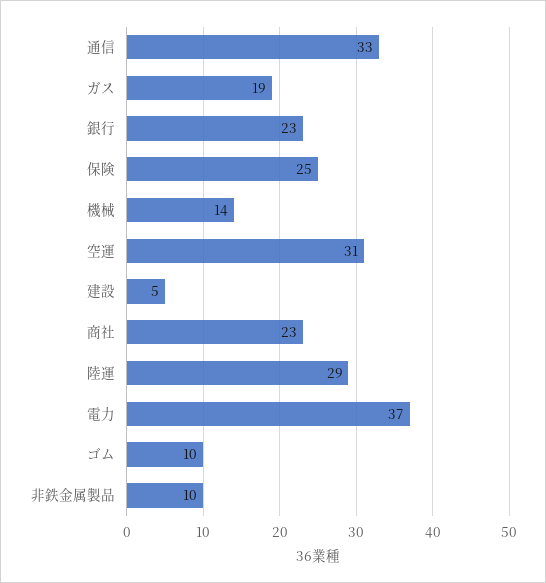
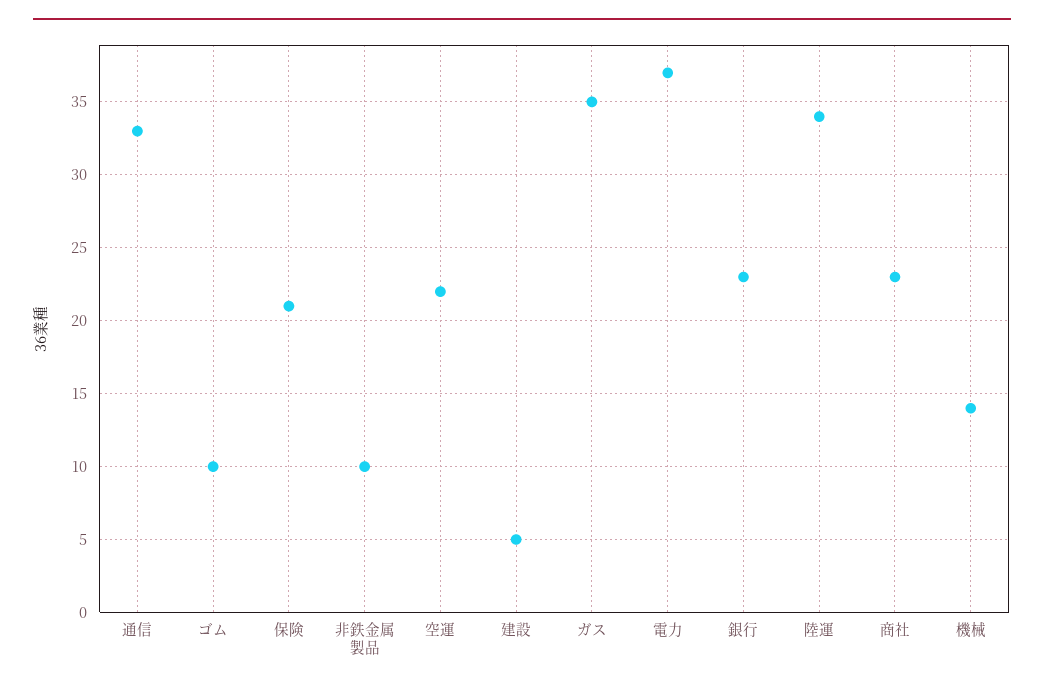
  {
    "通信": 33,
-   "ガス": 19,
+   "ガス": 35,
    "銀行": 23,
-   "保険": 25,
+   "保険": 21,
    "機械": 14,
-   "空運": 31,
+   "空運": 22,
    "建設": 5,
    "商社": 23,
-   "陸運": 29,
+   "陸運": 34,
    "電力": 37,
    "ゴム": 10,
    "非鉄金属製品": 10
  }

